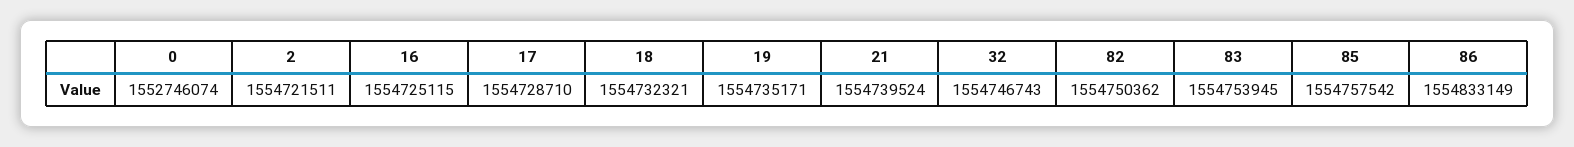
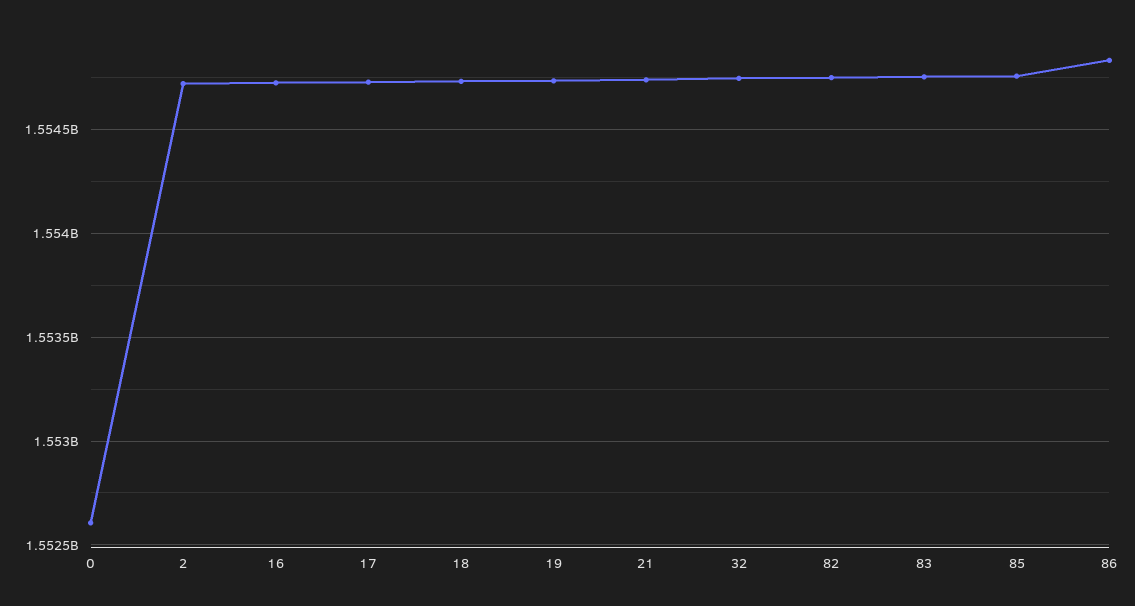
  {
-   "0": 1552746074,
+   "0": 1552600000,
    "2": 1554721511,
    "16": 1554725115,
    "17": 1554728710,
    "18": 1554732321,
    "19": 1554735171,
    "21": 1554739524,
    "32": 1554746743,
    "82": 1554750362,
    "83": 1554753945,
    "85": 1554757542,
    "86": 1554833149
  }

